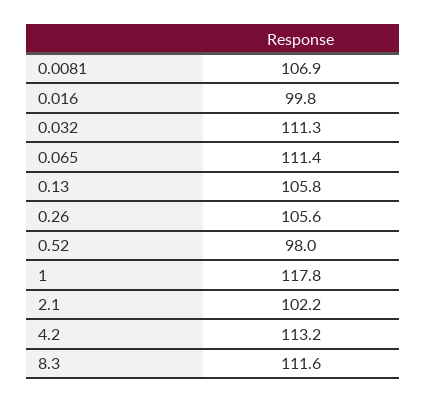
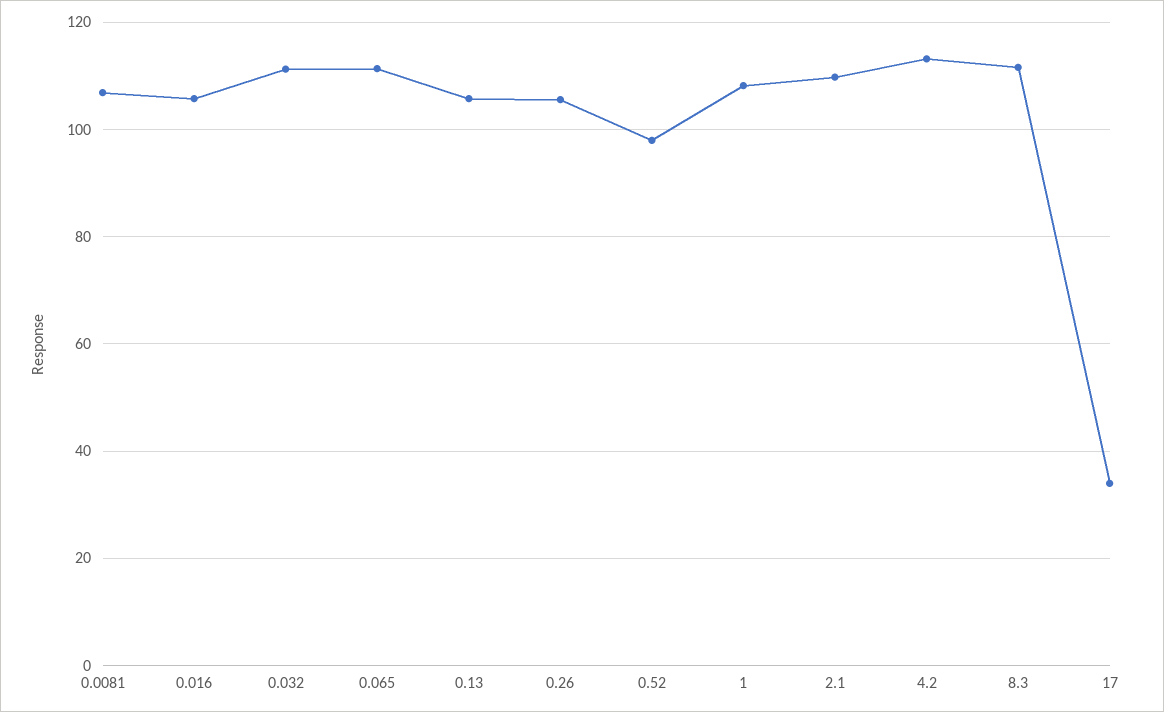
  {
    "0.0081": 106.9,
-   "0.016": 99.8,
+   "0.016": 106,
    "0.032": 111.3,
    "0.065": 111.4,
    "0.13": 105.8,
    "0.26": 105.6,
    "0.52": 98,
-   "1": 117.8,
+   "1": 108,
-   "2.1": 102.2,
+   "2.1": 110,
    "4.2": 113.2,
-   "8.3": 111.6
+   "8.3": 111.6,
+   "17": 34
  }

